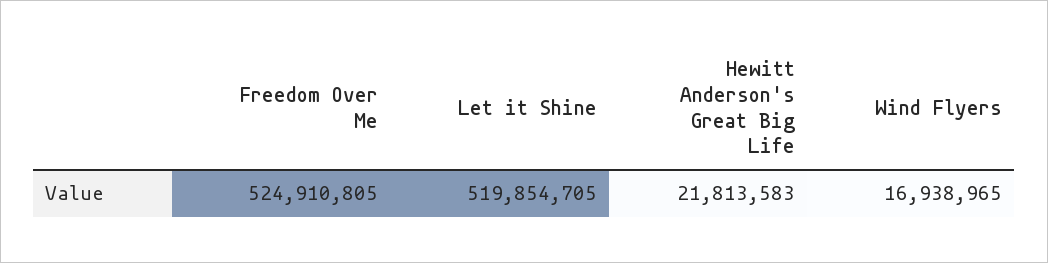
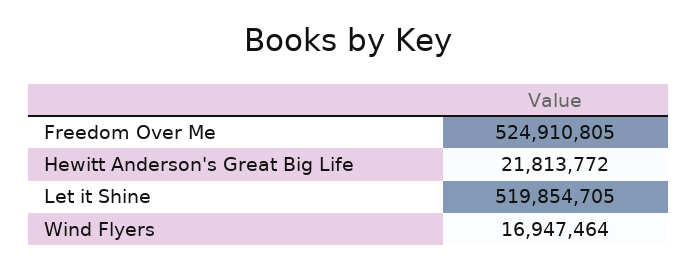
  {
    "Freedom Over Me": 524910805,
    "Let it Shine": 519854705,
-   "Hewitt Anderson's Great Big Life": 21813583,
+   "Hewitt Anderson's Great Big Life": 21813772,
-   "Wind Flyers": 16938965
+   "Wind Flyers": 16947464
  }

